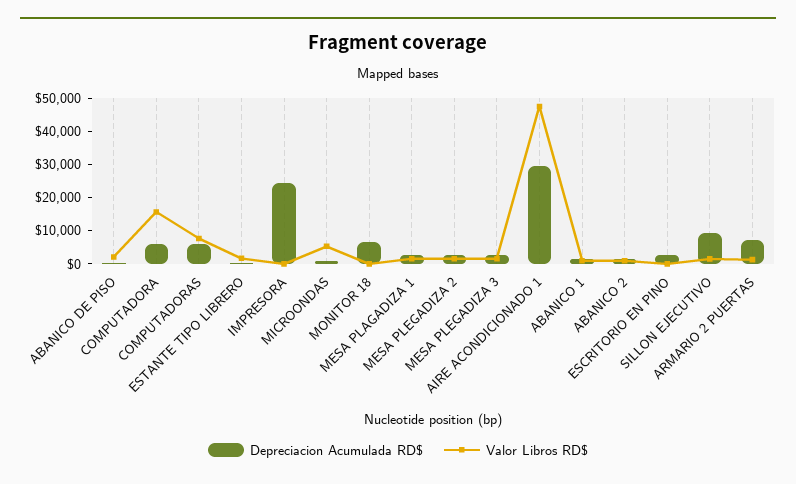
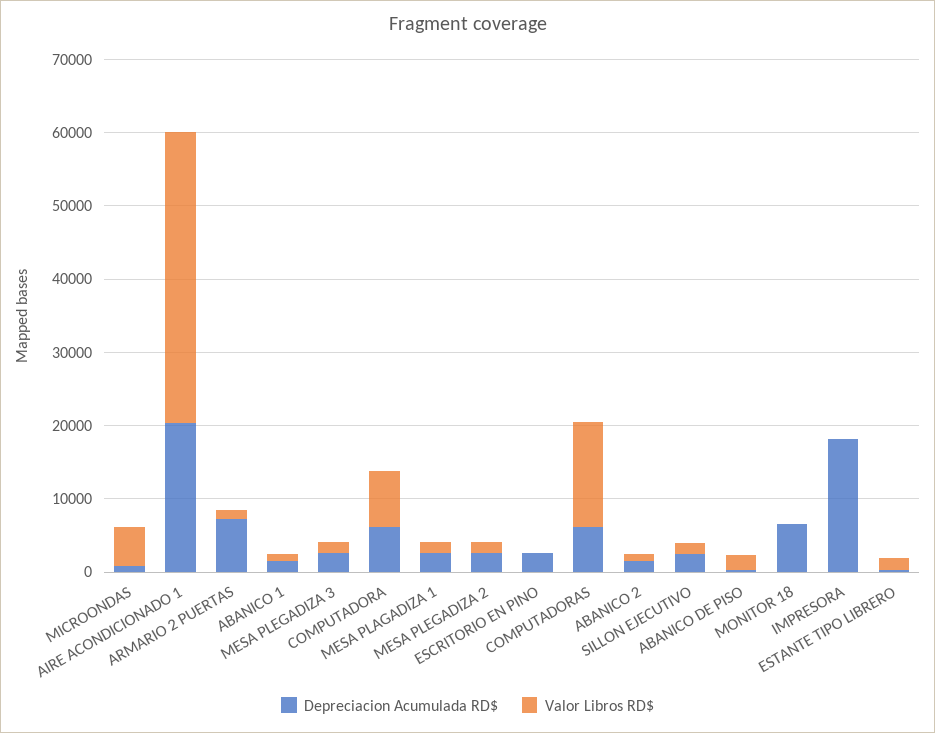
  {
    "Depreciacion Acumulada RD$": {
      "ABANICO DE PISO": 0,
      "COMPUTADORA": 6000,
      "COMPUTADORAS": 6000,
      "ESTANTE TIPO LIBRERO": 0,
-     "IMPRESORA": 25000,
+     "IMPRESORA": 18000,
      "MICROONDAS": 0,
      "MONITOR 18": 6000,
      "MESA PLAGADIZA 1": 2000,
      "MESA PLEGADIZA 2": 2000,
      "MESA PLEGADIZA 3": 2000,
-     "AIRE ACONDICIONADO 1": 30000,
+     "AIRE ACONDICIONADO 1": 20000,
      "ABANICO 1": 2000,
      "ABANICO 2": 2000,
      "ESCRITORIO EN PINO": 2000,
-     "SILLON EJECUTIVO": 10000,
+     "SILLON EJECUTIVO": 2000,
      "ARMARIO 2 PUERTAS": 8000
    },
    "Valor Libros RD$": {
      "ABANICO DE PISO": 2000,
-     "COMPUTADORA": 15000,
+     "COMPUTADORA": 8000,
-     "COMPUTADORAS": 7500,
+     "COMPUTADORAS": 14000,
      "ESTANTE TIPO LIBRERO": 2000,
      "IMPRESORA": 0,
      "MICROONDAS": 6000,
      "MONITOR 18": 0,
      "MESA PLAGADIZA 1": 2000,
      "MESA PLEGADIZA 2": 2000,
      "MESA PLEGADIZA 3": 2000,
-     "AIRE ACONDICIONADO 1": 47500,
+     "AIRE ACONDICIONADO 1": 40000,
      "ABANICO 1": 0,
      "ABANICO 2": 0,
      "ESCRITORIO EN PINO": 0,
      "SILLON EJECUTIVO": 2000,
      "ARMARIO 2 PUERTAS": 2000
    }
  }

